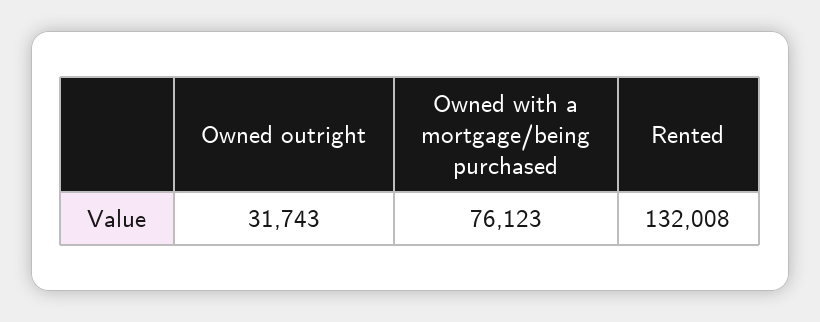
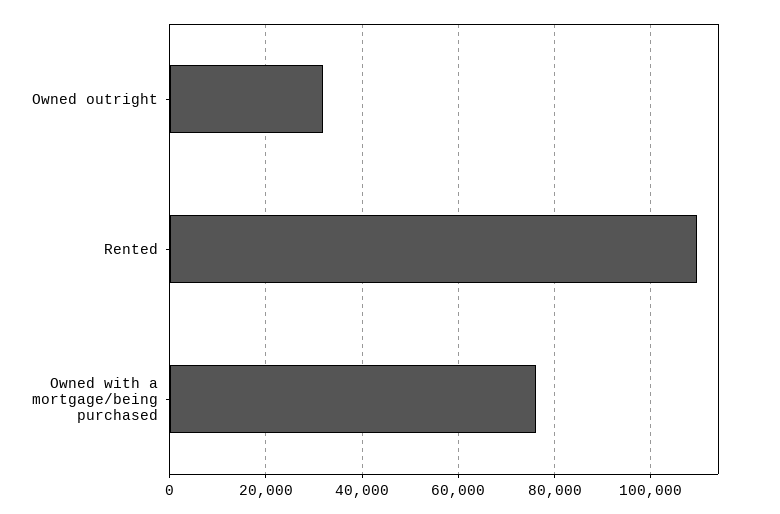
  {
    "Owned outright": 31743,
    "Owned with a mortgage/being purchased": 76123,
-   "Rented": 132008
+   "Rented": 110000
  }

